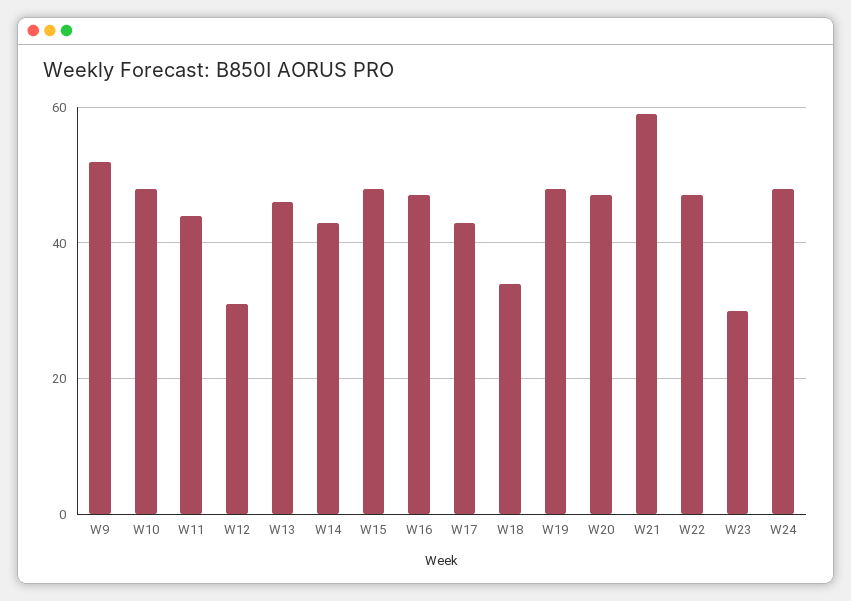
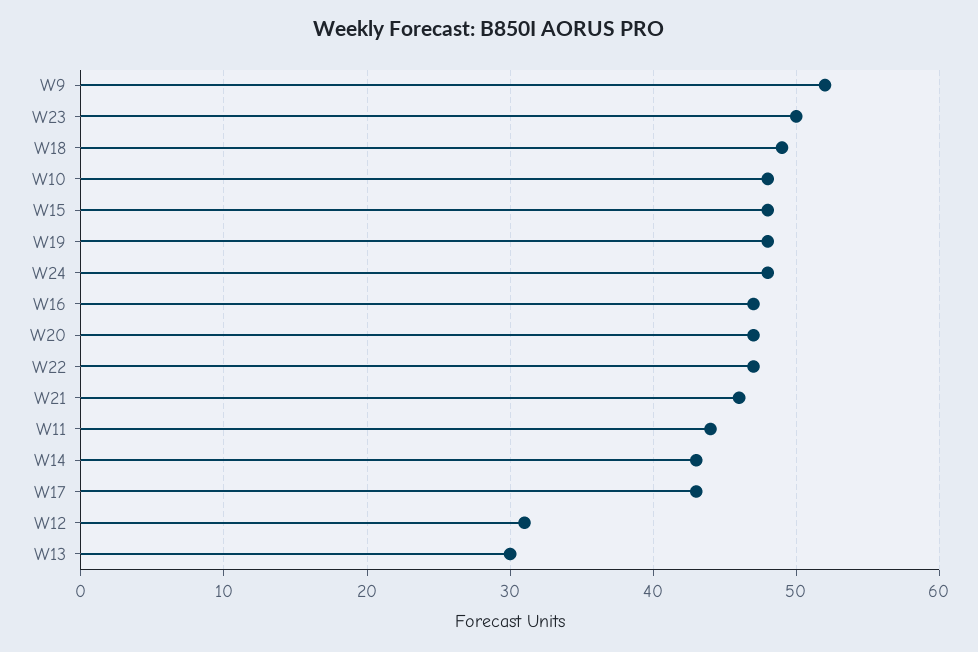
  {
    "W9": 52,
    "W10": 48,
    "W11": 44,
    "W12": 31,
-   "W13": 45,
+   "W13": 30,
    "W14": 43,
    "W15": 48,
    "W16": 47,
    "W17": 43,
-   "W18": 35,
+   "W18": 49,
    "W19": 48,
    "W20": 47,
-   "W21": 60,
+   "W21": 46,
    "W22": 47,
-   "W23": 30,
+   "W23": 50,
    "W24": 48
  }

